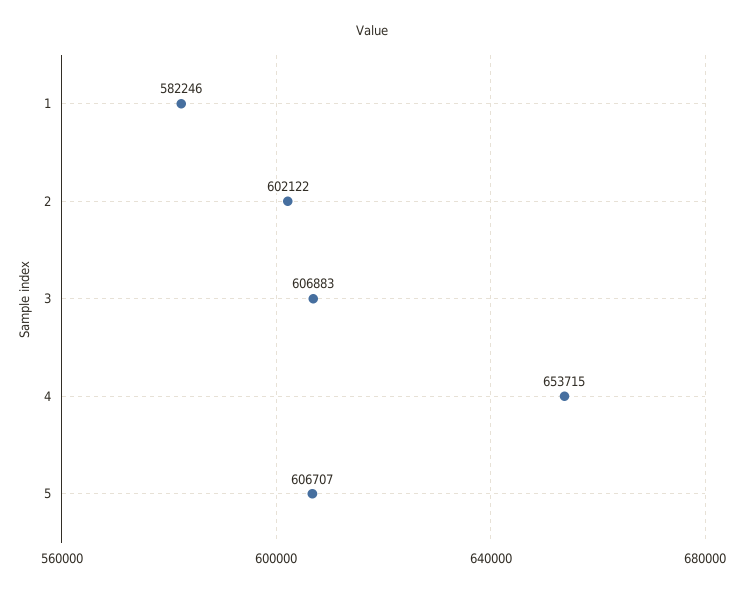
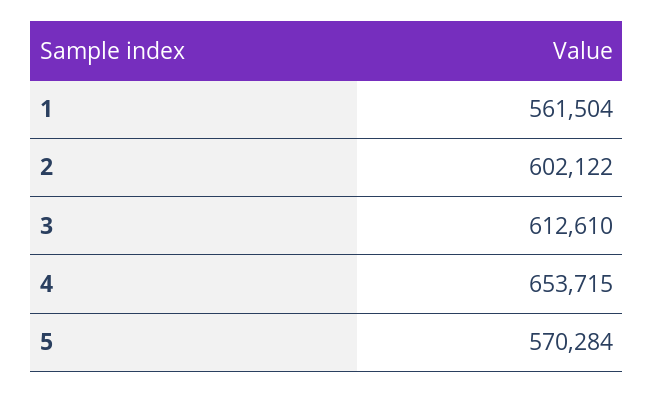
  {
-   "1": 582246,
+   "1": 561504,
    "2": 602122,
-   "3": 606883,
+   "3": 612610,
    "4": 653715,
-   "5": 606707
+   "5": 570284
  }

